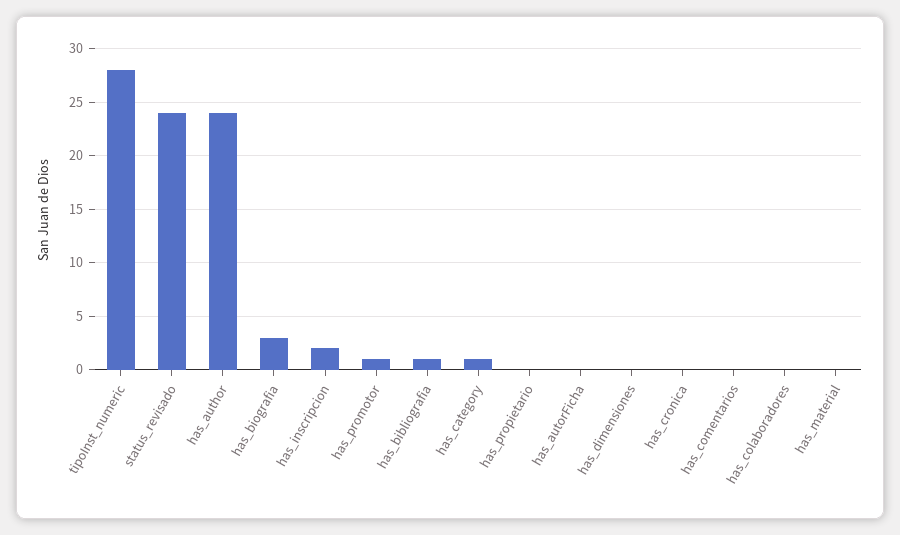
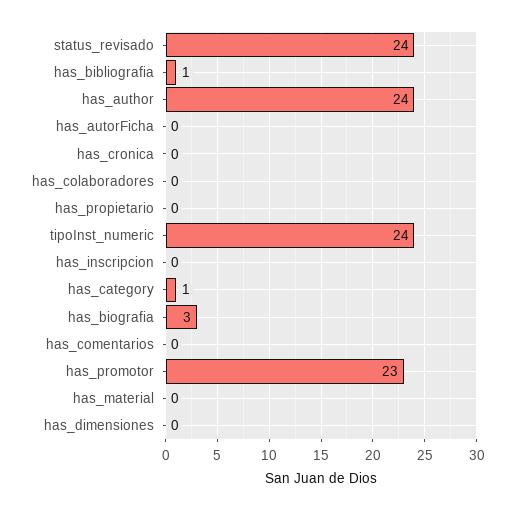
  {
-   "tipoInst_numeric": 28,
+   "tipoInst_numeric": 24,
    "status_revisado": 24,
    "has_author": 24,
    "has_biografia": 3,
-   "has_inscripcion": 2,
+   "has_inscripcion": 0,
-   "has_promotor": 1,
+   "has_promotor": 23,
    "has_bibliografia": 1,
    "has_category": 1,
    "has_propietario": 0,
    "has_autorFicha": 0,
    "has_dimensiones": 0,
    "has_cronica": 0,
    "has_comentarios": 0,
    "has_colaboradores": 0,
    "has_material": 0
  }

